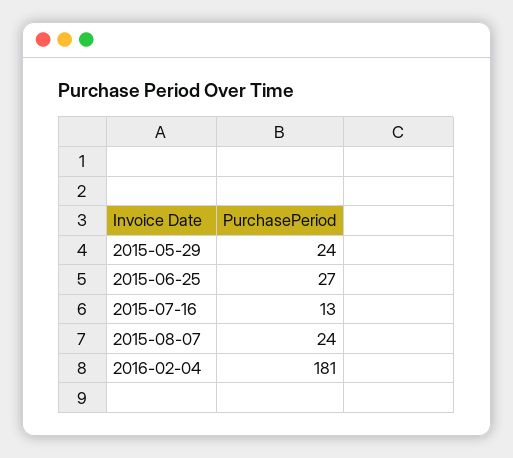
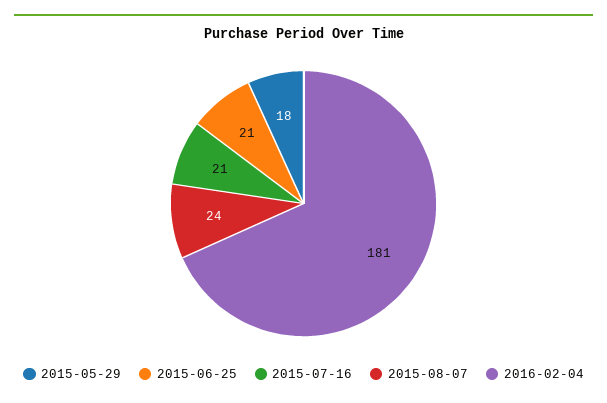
  {
-   "2015-05-29": 24,
+   "2015-05-29": 18,
-   "2015-06-25": 27,
+   "2015-06-25": 21,
-   "2015-07-16": 13,
+   "2015-07-16": 21,
    "2015-08-07": 24,
    "2016-02-04": 181
  }

